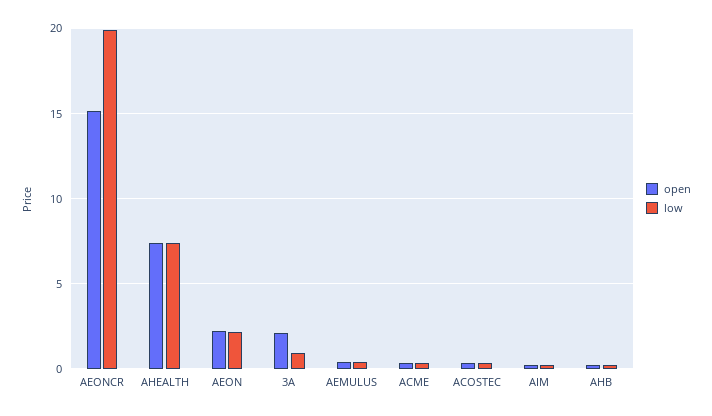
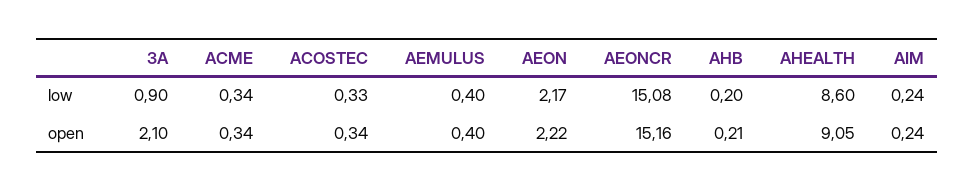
  {
    "open": {
      "AEONCR": 15.16,
-     "AHEALTH": 7.5,
+     "AHEALTH": 9.05,
      "AEON": 2.22,
      "3A": 2.1,
      "AEMULUS": 0.4,
      "ACME": 0.34,
      "ACOSTEC": 0.34,
      "AIM": 0.24,
      "AHB": 0.21
    },
    "low": {
-     "AEONCR": 20,
+     "AEONCR": 15.08,
-     "AHEALTH": 7.5,
+     "AHEALTH": 8.6,
      "AEON": 2.17,
      "3A": 0.9,
      "AEMULUS": 0.4,
      "ACME": 0.34,
      "ACOSTEC": 0.33,
      "AIM": 0.24,
      "AHB": 0.2
    }
  }

